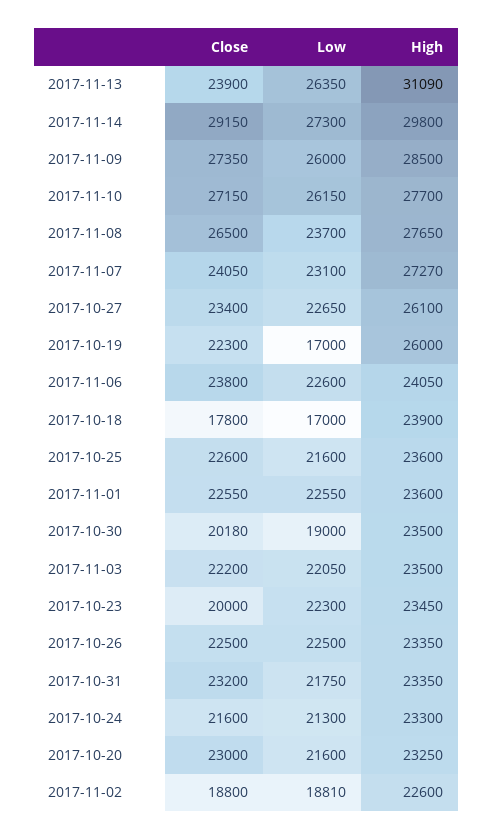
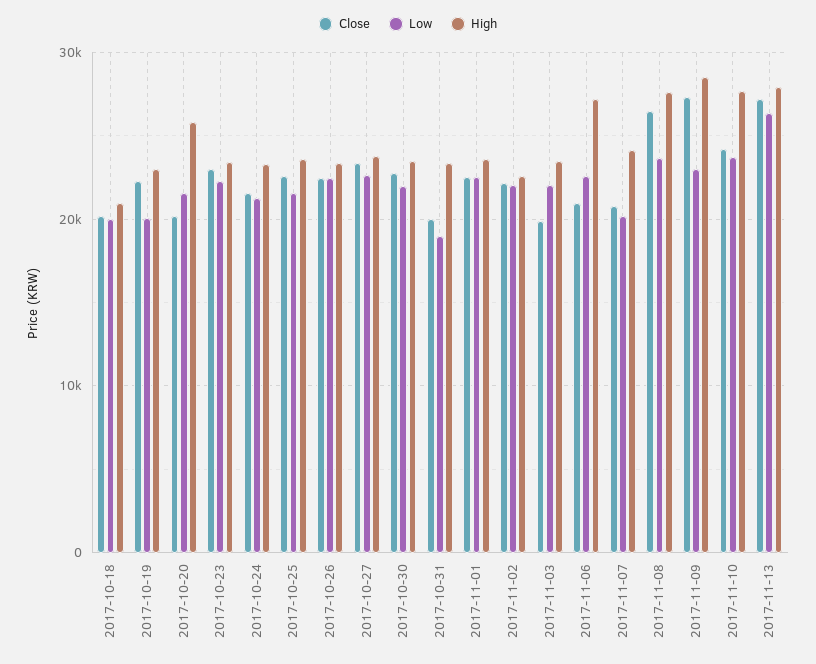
  {
    "Close": {
-     "2017-11-13": 23900,
+     "2017-11-13": 27000,
-     "2017-11-14": 29150,
      "2017-11-09": 27350,
-     "2017-11-10": 27150,
+     "2017-11-10": 24000,
      "2017-11-08": 26500,
-     "2017-11-07": 24050,
+     "2017-11-07": 21000,
      "2017-10-27": 23400,
      "2017-10-19": 22300,
-     "2017-11-06": 23800,
+     "2017-11-06": 21000,
-     "2017-10-18": 17800,
+     "2017-10-18": 20000,
      "2017-10-25": 22600,
      "2017-11-01": 22550,
-     "2017-10-30": 20180,
+     "2017-10-30": 23000,
-     "2017-11-03": 22200,
+     "2017-11-03": 20000,
-     "2017-10-23": 20000,
+     "2017-10-23": 23000,
      "2017-10-26": 22500,
-     "2017-10-31": 23200,
+     "2017-10-31": 20000,
      "2017-10-24": 21600,
-     "2017-10-20": 23000,
+     "2017-10-20": 20000,
-     "2017-11-02": 18800
+     "2017-11-02": 22000
    },
    "Low": {
      "2017-11-13": 26350,
-     "2017-11-14": 27300,
-     "2017-11-09": 26000,
+     "2017-11-09": 23000,
-     "2017-11-10": 26150,
+     "2017-11-10": 24000,
      "2017-11-08": 23700,
-     "2017-11-07": 23100,
+     "2017-11-07": 20000,
      "2017-10-27": 22650,
-     "2017-10-19": 17000,
+     "2017-10-19": 20000,
      "2017-11-06": 22600,
-     "2017-10-18": 17000,
+     "2017-10-18": 20000,
      "2017-10-25": 21600,
      "2017-11-01": 22550,
-     "2017-10-30": 19000,
+     "2017-10-30": 22000,
      "2017-11-03": 22050,
      "2017-10-23": 22300,
      "2017-10-26": 22500,
-     "2017-10-31": 21750,
+     "2017-10-31": 19000,
      "2017-10-24": 21300,
      "2017-10-20": 21600,
-     "2017-11-02": 18810
+     "2017-11-02": 22000
    },
    "High": {
-     "2017-11-13": 31090,
+     "2017-11-13": 28000,
-     "2017-11-14": 29800,
      "2017-11-09": 28500,
      "2017-11-10": 27700,
      "2017-11-08": 27650,
-     "2017-11-07": 27270,
+     "2017-11-07": 24000,
-     "2017-10-27": 26100,
+     "2017-10-27": 24000,
-     "2017-10-19": 26000,
+     "2017-10-19": 23000,
-     "2017-11-06": 24050,
+     "2017-11-06": 27000,
-     "2017-10-18": 23900,
+     "2017-10-18": 21000,
      "2017-10-25": 23600,
      "2017-11-01": 23600,
      "2017-10-30": 23500,
      "2017-11-03": 23500,
      "2017-10-23": 23450,
      "2017-10-26": 23350,
      "2017-10-31": 23350,
      "2017-10-24": 23300,
-     "2017-10-20": 23250,
+     "2017-10-20": 26000,
      "2017-11-02": 22600
    }
  }

